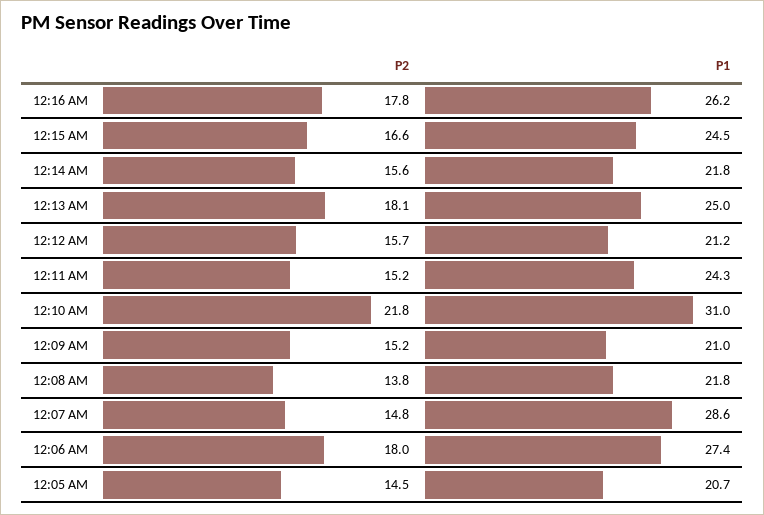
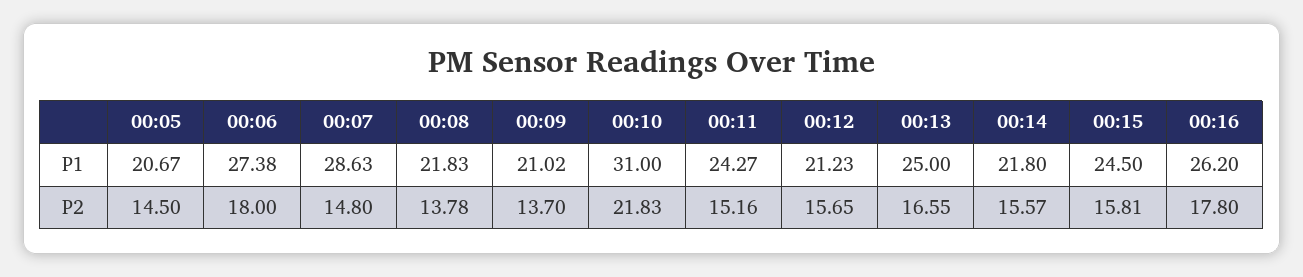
  {
    "P2": {
      "12:16 AM": 17.8,
-     "12:15 AM": 16.6,
+     "12:15 AM": 15.81,
      "12:14 AM": 15.57,
-     "12:13 AM": 18.1,
+     "12:13 AM": 16.55,
      "12:12 AM": 15.65,
      "12:11 AM": 15.16,
      "12:10 AM": 21.83,
-     "12:09 AM": 15.2,
+     "12:09 AM": 13.7,
      "12:08 AM": 13.78,
      "12:07 AM": 14.8,
      "12:06 AM": 18,
      "12:05 AM": 14.5
    },
    "P1": {
      "12:16 AM": 26.2,
      "12:15 AM": 24.5,
      "12:14 AM": 21.8,
      "12:13 AM": 25,
      "12:12 AM": 21.23,
      "12:11 AM": 24.27,
      "12:10 AM": 31,
      "12:09 AM": 21.02,
      "12:08 AM": 21.83,
      "12:07 AM": 28.63,
      "12:06 AM": 27.38,
      "12:05 AM": 20.67
    }
  }

